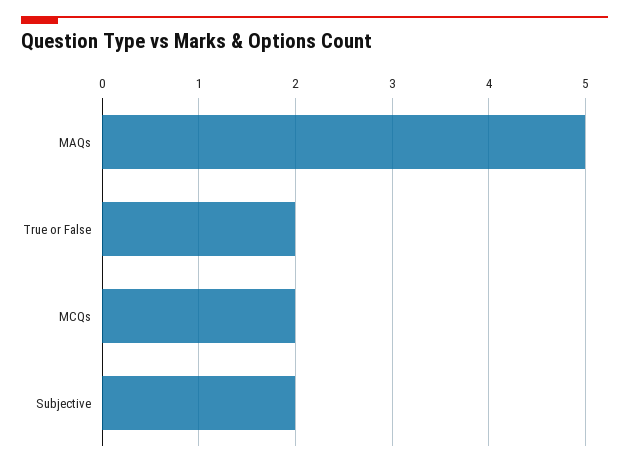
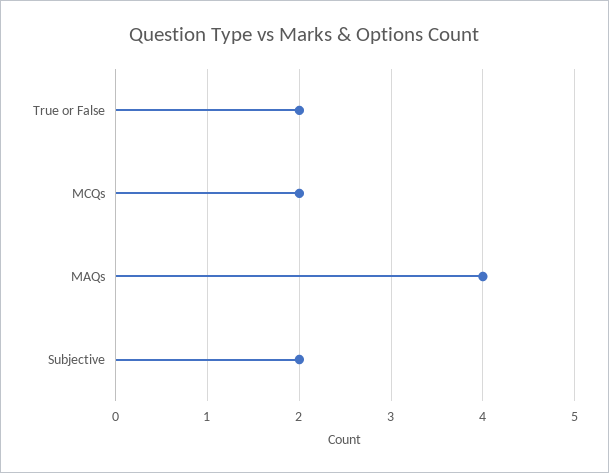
  {
-   "MAQs": 5,
+   "MAQs": 4,
    "True or False": 2,
    "MCQs": 2,
    "Subjective": 2
  }

